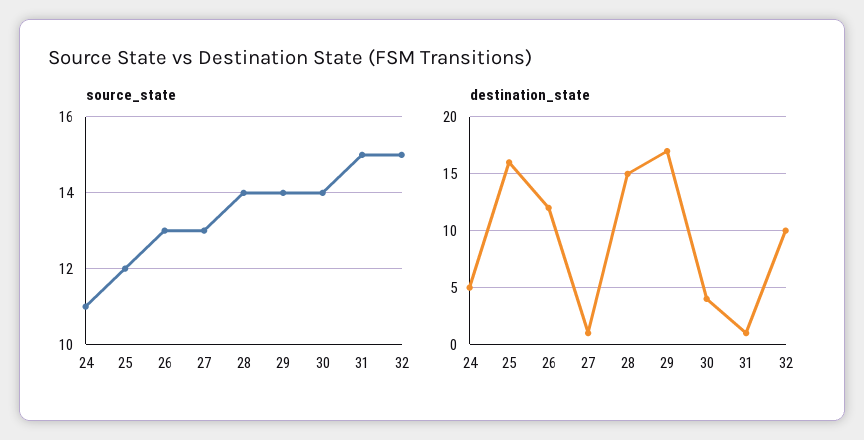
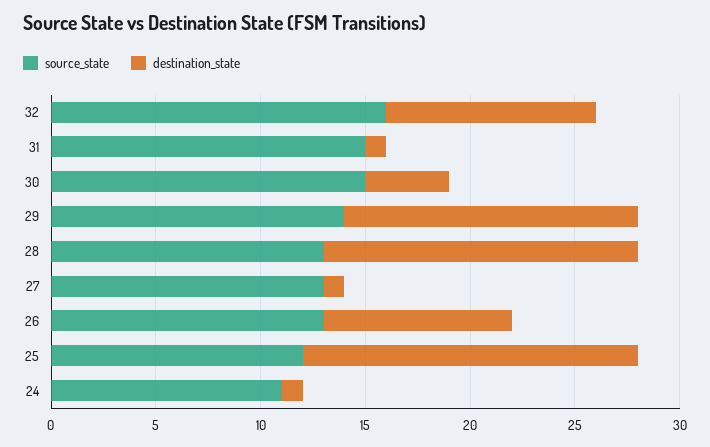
  {
    "source_state": {
      "24": 11,
      "25": 12,
      "26": 13,
      "27": 13,
-     "28": 14,
+     "28": 13,
      "29": 14,
-     "30": 14,
+     "30": 15,
      "31": 15,
-     "32": 15
+     "32": 16
    },
    "destination_state": {
-     "24": 5,
+     "24": 1,
      "25": 16,
-     "26": 12,
+     "26": 9,
      "27": 1,
      "28": 15,
-     "29": 17,
+     "29": 14,
      "30": 4,
      "31": 1,
      "32": 10
    }
  }

